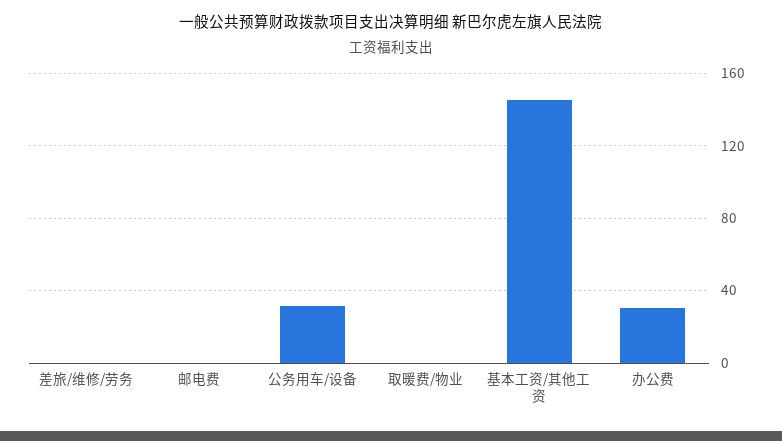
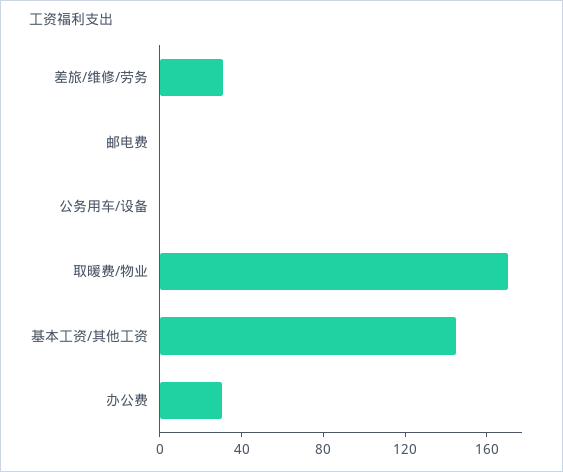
  {
-   "差旅/维修/劳务": 0,
+   "差旅/维修/劳务": 30,
    "邮电费": 0,
-   "公务用车/设备": 30,
+   "公务用车/设备": 0,
-   "取暖费/物业": 0,
+   "取暖费/物业": 170,
    "基本工资/其他工资": 145,
    "办公费": 30
  }

